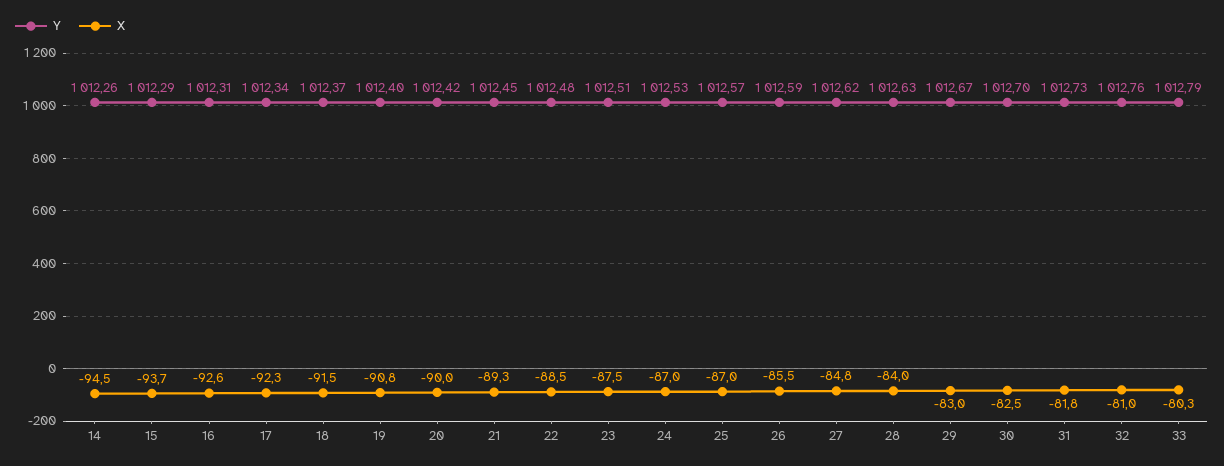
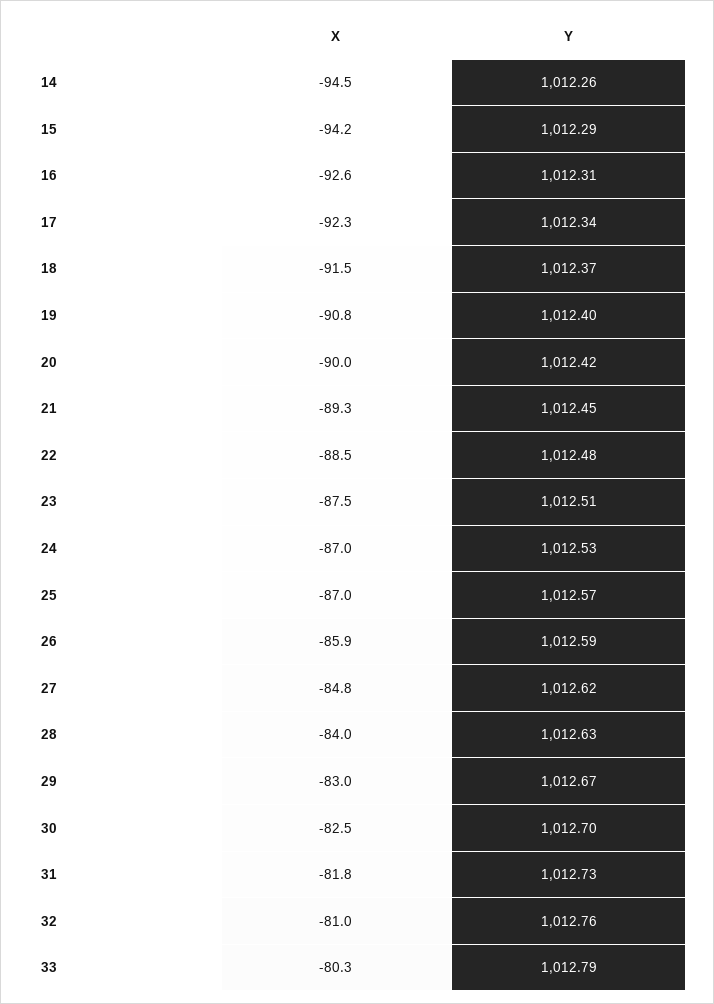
  {
    "Y": {
      "14": 1012.26,
      "15": 1012.29,
      "16": 1012.31,
      "17": 1012.34,
      "18": 1012.37,
      "19": 1012.4,
      "20": 1012.42,
      "21": 1012.45,
      "22": 1012.48,
      "23": 1012.51,
      "24": 1012.53,
      "25": 1012.57,
      "26": 1012.59,
      "27": 1012.62,
      "28": 1012.63,
      "29": 1012.67,
      "30": 1012.7,
      "31": 1012.73,
      "32": 1012.76,
      "33": 1012.79
    },
    "X": {
      "14": -94.5,
-     "15": -93.7,
+     "15": -94.2,
      "16": -92.6,
      "17": -92.3,
      "18": -91.5,
      "19": -90.8,
      "20": -90,
      "21": -89.3,
      "22": -88.5,
      "23": -87.5,
      "24": -87,
      "25": -87,
-     "26": -85.5,
+     "26": -85.9,
      "27": -84.8,
      "28": -84,
      "29": -83,
      "30": -82.5,
      "31": -81.8,
      "32": -81,
      "33": -80.3
    }
  }

